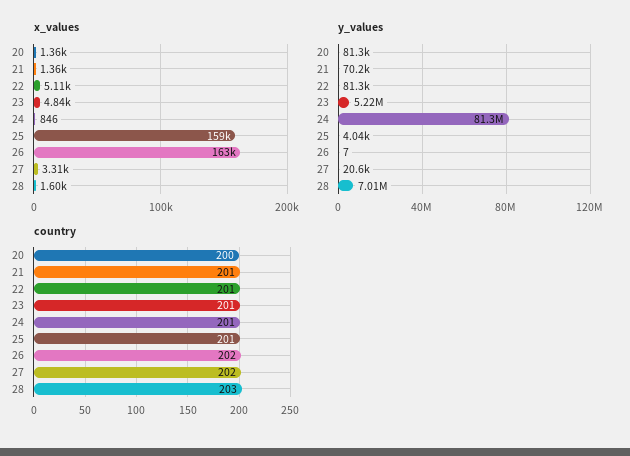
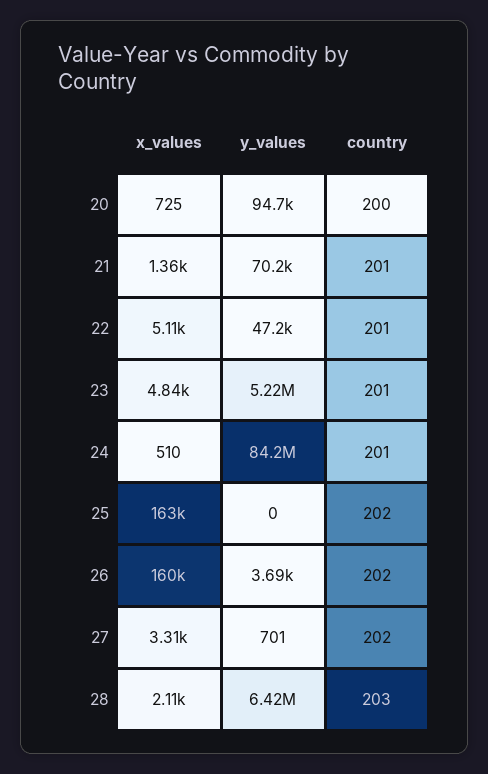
  {
    "x_values": {
-     "20": 1360,
+     "20": 725,
      "21": 1360,
      "22": 5110,
      "23": 4840,
-     "24": 846,
+     "24": 510,
-     "25": 159000,
+     "25": 163000,
-     "26": 163000,
+     "26": 160000,
      "27": 3310,
-     "28": 1600
+     "28": 2110
    },
    "y_values": {
-     "20": 81300,
+     "20": 94700,
      "21": 70200,
-     "22": 81300,
+     "22": 47200,
      "23": 5220000,
-     "24": 81300000,
+     "24": 84200000,
-     "25": 4040,
+     "25": 0,
-     "26": 7,
+     "26": 3690,
-     "27": 20600,
+     "27": 701,
-     "28": 7010000
+     "28": 6420000
    },
    "country": {
      "20": 200,
      "21": 201,
      "22": 201,
      "23": 201,
      "24": 201,
-     "25": 201,
+     "25": 202,
      "26": 202,
      "27": 202,
      "28": 203
    }
  }

